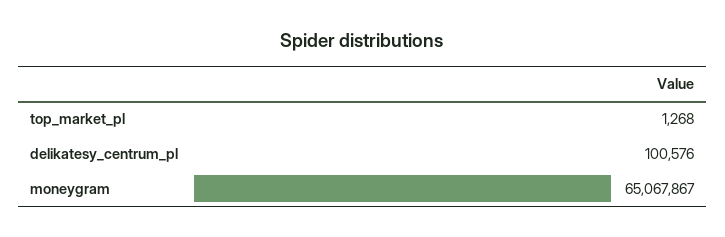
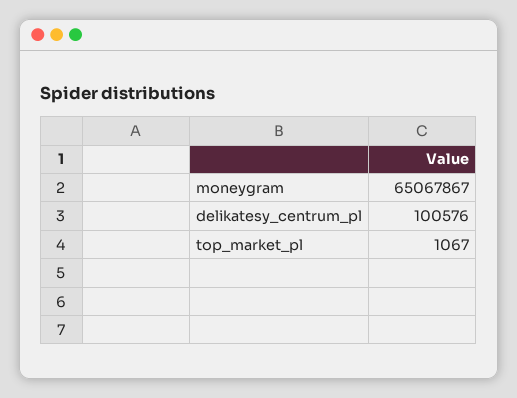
  {
-   "top_market_pl": 1268,
+   "top_market_pl": 1067,
    "delikatesy_centrum_pl": 100576,
    "moneygram": 65067867
  }

